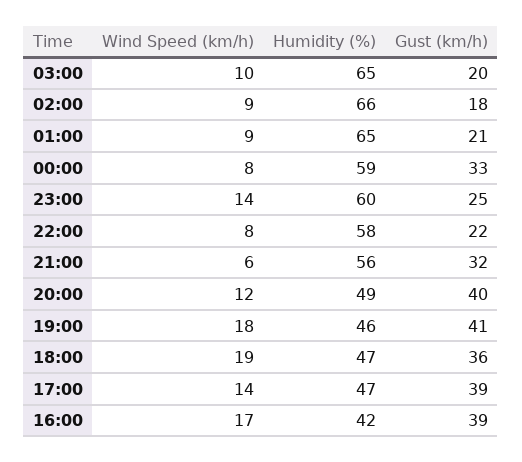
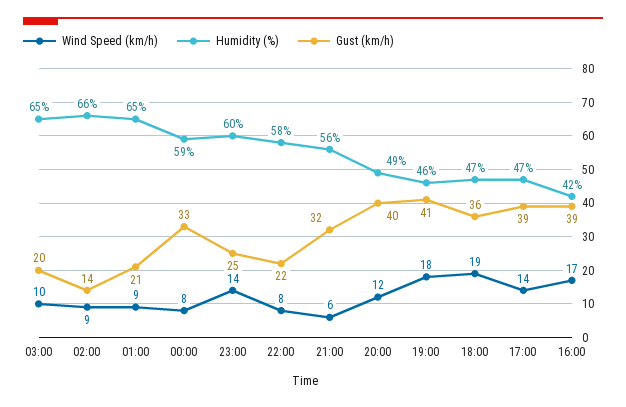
  {
    "Wind Speed (km/h)": {
      "03:00": 10,
      "02:00": 9,
      "01:00": 9,
      "00:00": 8,
      "23:00": 14,
      "22:00": 8,
      "21:00": 6,
      "20:00": 12,
      "19:00": 18,
      "18:00": 19,
      "17:00": 14,
      "16:00": 17
    },
    "Humidity (%)": {
      "03:00": 65,
      "02:00": 66,
      "01:00": 65,
      "00:00": 59,
      "23:00": 60,
      "22:00": 58,
      "21:00": 56,
      "20:00": 49,
      "19:00": 46,
      "18:00": 47,
      "17:00": 47,
      "16:00": 42
    },
    "Gust (km/h)": {
      "03:00": 20,
-     "02:00": 18,
+     "02:00": 14,
      "01:00": 21,
      "00:00": 33,
      "23:00": 25,
      "22:00": 22,
      "21:00": 32,
      "20:00": 40,
      "19:00": 41,
      "18:00": 36,
      "17:00": 39,
      "16:00": 39
    }
  }

